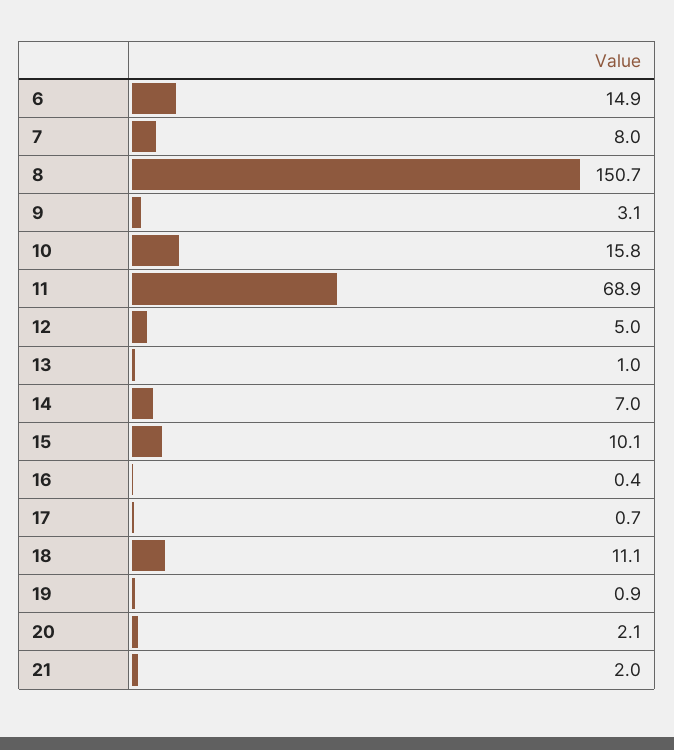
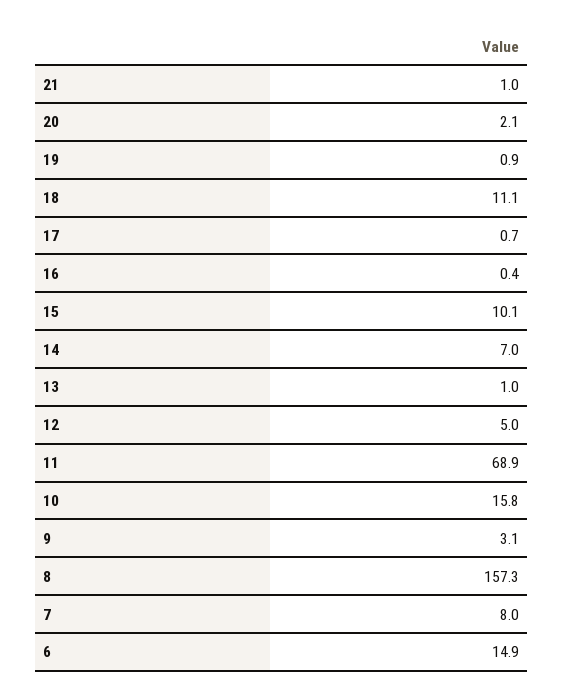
  {
    "6": 14.9,
    "7": 8,
-   "8": 150.7,
+   "8": 157.3,
    "9": 3.1,
    "10": 15.8,
    "11": 68.9,
    "12": 5,
    "13": 1,
    "14": 7,
    "15": 10.1,
    "16": 0.4,
    "17": 0.7,
    "18": 11.1,
    "19": 0.9,
    "20": 2.1,
-   "21": 2
+   "21": 1
  }

